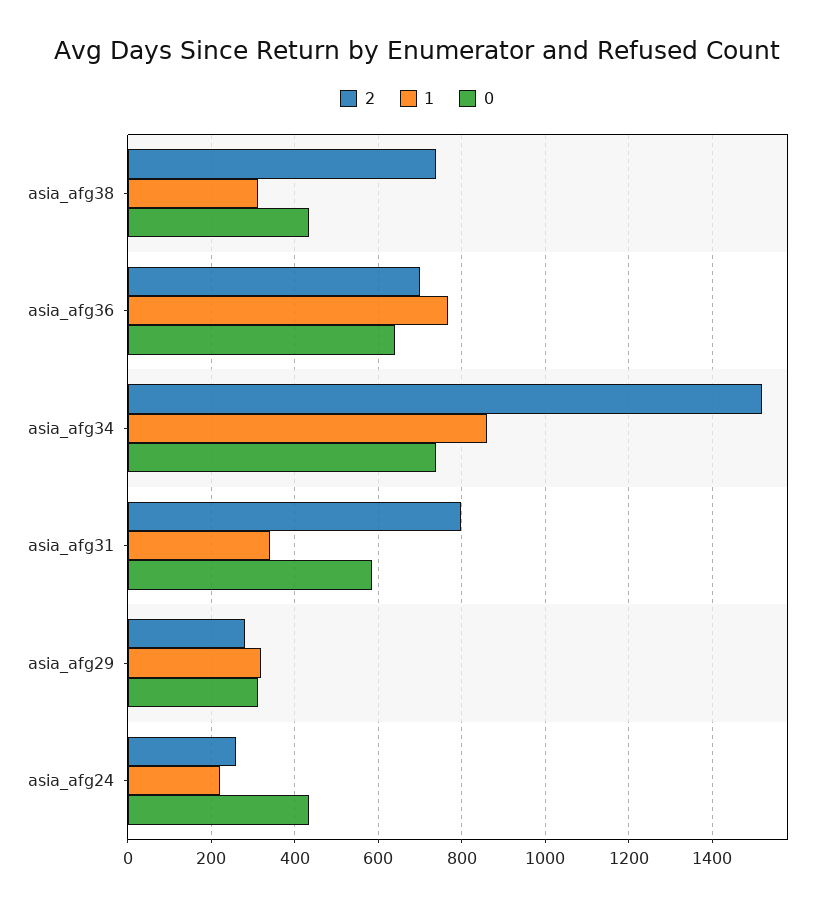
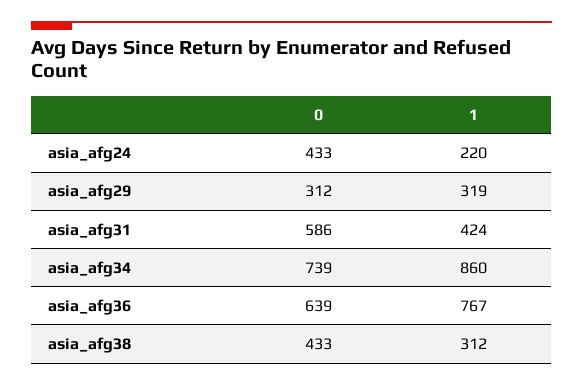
  {
-   "2": {
-     "asia_afg38": 740,
-     "asia_afg36": 700,
-     "asia_afg34": 1520,
-     "asia_afg31": 800,
-     "asia_afg29": 280,
-     "asia_afg24": 260
-   },
    "1": {
      "asia_afg38": 312,
      "asia_afg36": 767,
      "asia_afg34": 860,
-     "asia_afg31": 340,
+     "asia_afg31": 424,
      "asia_afg29": 319,
      "asia_afg24": 220
    },
    "0": {
      "asia_afg38": 433,
      "asia_afg36": 639,
      "asia_afg34": 739,
      "asia_afg31": 586,
      "asia_afg29": 312,
      "asia_afg24": 433
    }
  }

